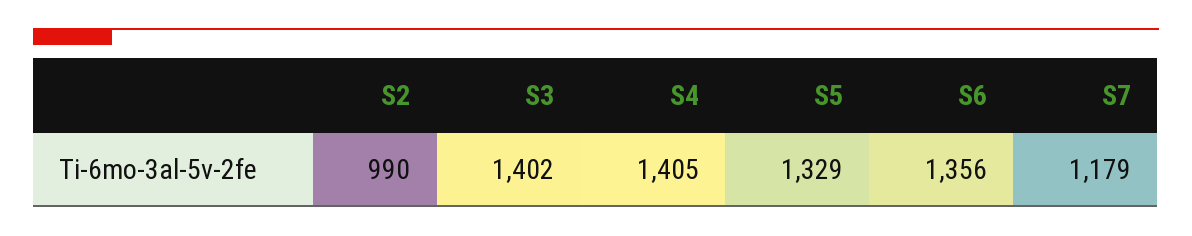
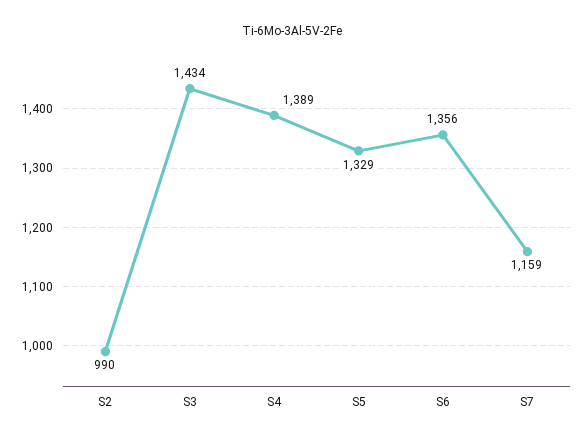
  {
    "S2": 990,
-   "S3": 1402,
+   "S3": 1434,
-   "S4": 1405,
+   "S4": 1389,
    "S5": 1329,
    "S6": 1356,
-   "S7": 1179
+   "S7": 1159
  }

